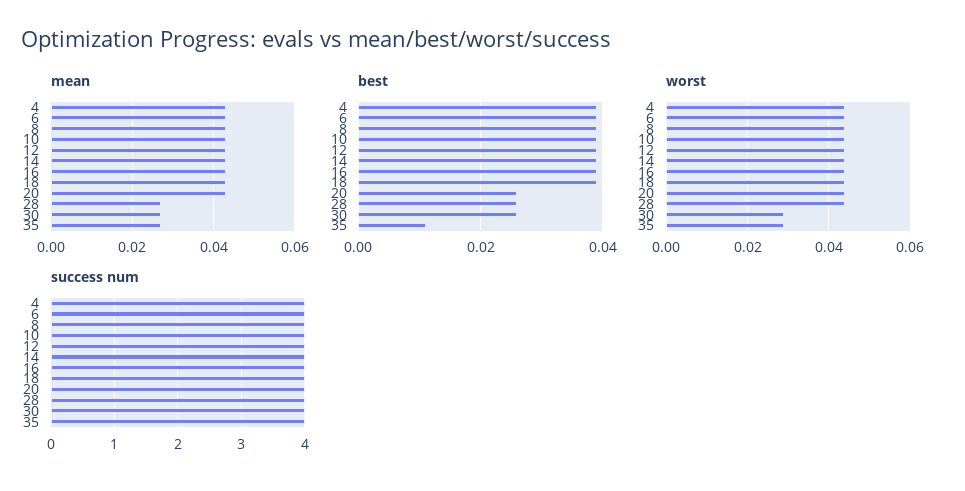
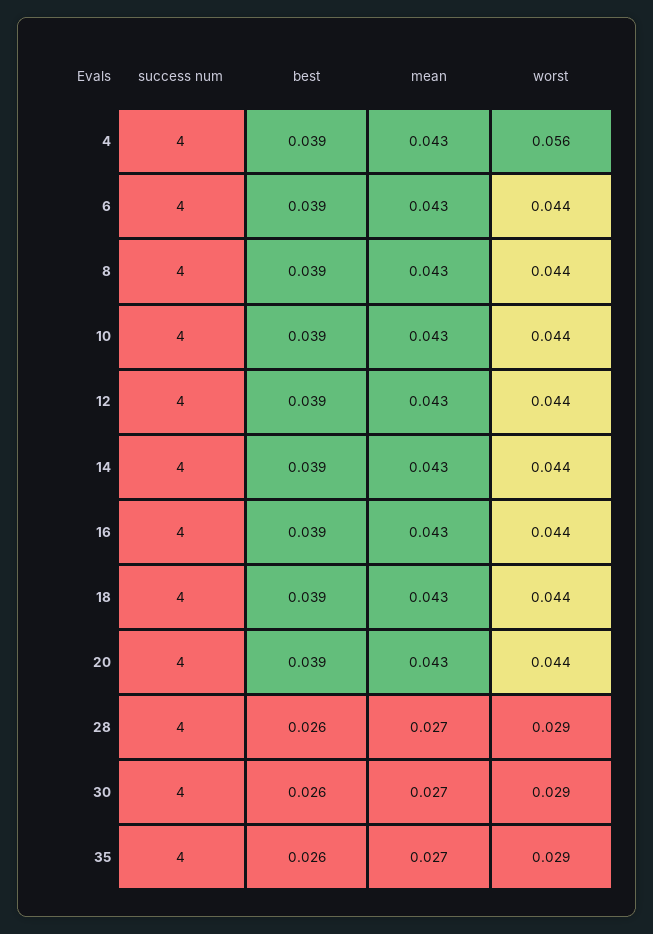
  {
    "mean": {
      "4": 0.043,
      "6": 0.043,
      "8": 0.043,
      "10": 0.043,
      "12": 0.043,
      "14": 0.043,
      "16": 0.043,
      "18": 0.043,
      "20": 0.043,
      "28": 0.027,
      "30": 0.027,
      "35": 0.027
    },
    "best": {
      "4": 0.039,
      "6": 0.039,
      "8": 0.039,
      "10": 0.039,
      "12": 0.039,
      "14": 0.039,
      "16": 0.039,
      "18": 0.039,
-     "20": 0.025,
+     "20": 0.039,
      "28": 0.026,
      "30": 0.026,
-     "35": 0.01
+     "35": 0.026
    },
    "worst": {
-     "4": 0.045,
+     "4": 0.056,
      "6": 0.044,
      "8": 0.044,
      "10": 0.044,
      "12": 0.044,
      "14": 0.044,
      "16": 0.044,
      "18": 0.044,
      "20": 0.044,
-     "28": 0.045,
+     "28": 0.029,
      "30": 0.029,
      "35": 0.029
    },
    "success num": {
      "4": 4,
      "6": 4,
      "8": 4,
      "10": 4,
      "12": 4,
      "14": 4,
      "16": 4,
      "18": 4,
      "20": 4,
      "28": 4,
      "30": 4,
      "35": 4
    }
  }

